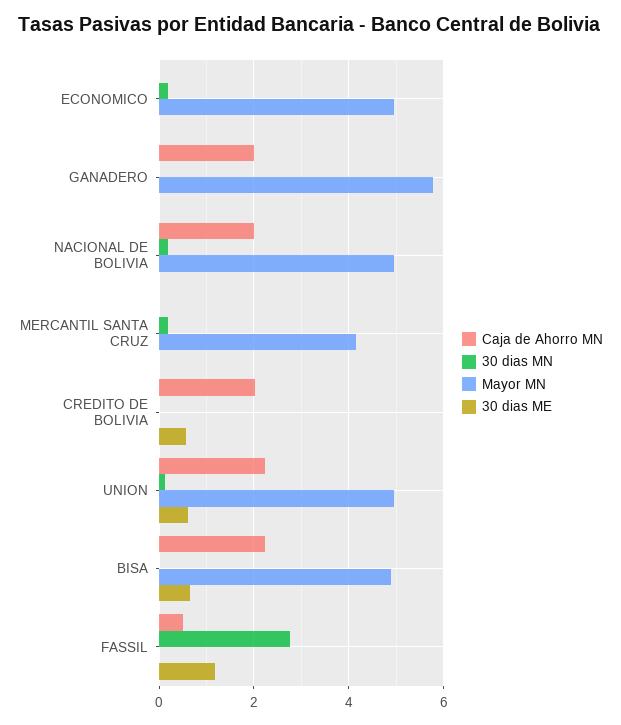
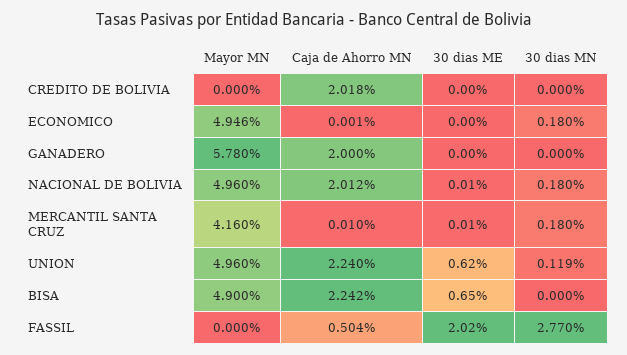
  {
    "Caja de Ahorro MN": {
      "ECONOMICO": 0.001,
      "GANADERO": 2,
      "NACIONAL DE BOLIVIA": 2.012,
      "MERCANTIL SANTA CRUZ": 0.01,
      "CREDITO DE BOLIVIA": 2.018,
      "UNION": 2.24,
      "BISA": 2.242,
      "FASSIL": 0.504
    },
    "30 dias MN": {
      "ECONOMICO": 0.18,
      "GANADERO": 0,
      "NACIONAL DE BOLIVIA": 0.18,
      "MERCANTIL SANTA CRUZ": 0.18,
      "CREDITO DE BOLIVIA": 0,
      "UNION": 0.119,
      "BISA": 0,
      "FASSIL": 2.77
    },
    "Mayor MN": {
      "ECONOMICO": 4.946,
      "GANADERO": 5.78,
      "NACIONAL DE BOLIVIA": 4.96,
      "MERCANTIL SANTA CRUZ": 4.16,
      "CREDITO DE BOLIVIA": 0,
      "UNION": 4.96,
      "BISA": 4.9,
      "FASSIL": 0
    },
    "30 dias ME": {
      "ECONOMICO": 0,
      "GANADERO": 0,
      "NACIONAL DE BOLIVIA": 0.01,
      "MERCANTIL SANTA CRUZ": 0.01,
-     "CREDITO DE BOLIVIA": 0.6,
+     "CREDITO DE BOLIVIA": 0,
      "UNION": 0.62,
      "BISA": 0.65,
-     "FASSIL": 1.2
+     "FASSIL": 2.02
    }
  }

